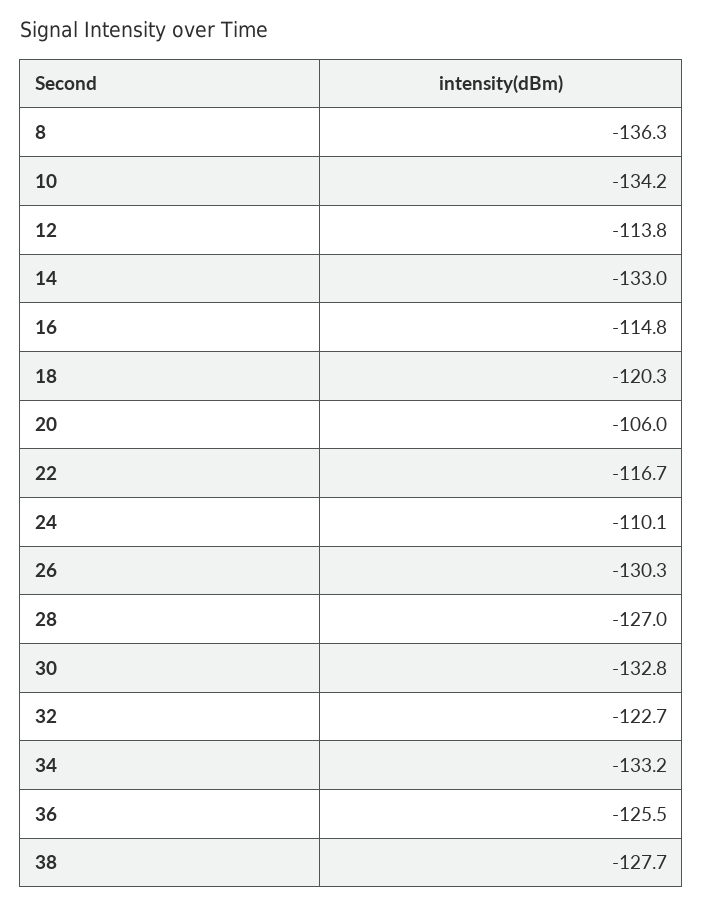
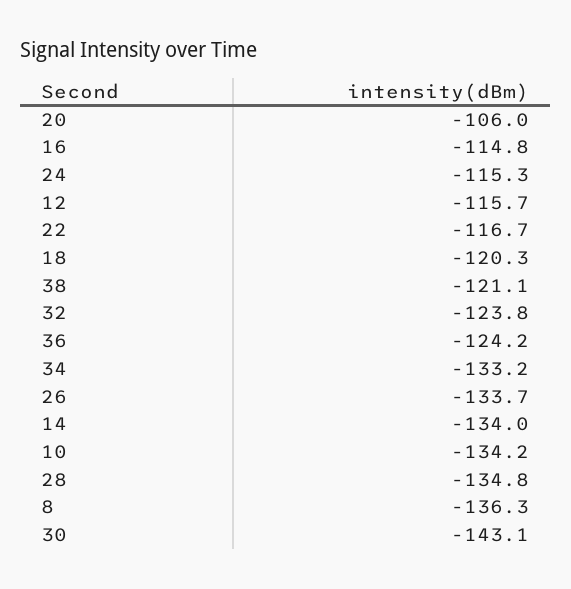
  {
    "8": -136.3,
    "10": -134.2,
-   "12": -113.8,
+   "12": -115.7,
-   "14": -133,
+   "14": -134,
    "16": -114.8,
    "18": -120.3,
    "20": -106,
    "22": -116.7,
-   "24": -110.1,
+   "24": -115.3,
-   "26": -130.3,
+   "26": -133.7,
-   "28": -127,
+   "28": -134.8,
-   "30": -132.8,
+   "30": -143.1,
-   "32": -122.7,
+   "32": -123.8,
    "34": -133.2,
-   "36": -125.5,
+   "36": -124.2,
-   "38": -127.7
+   "38": -121.1
  }

